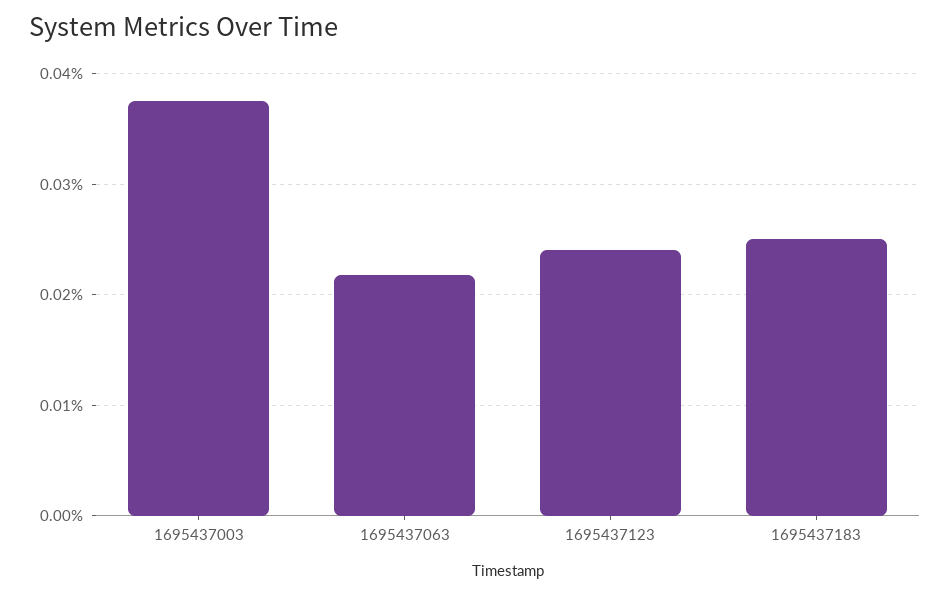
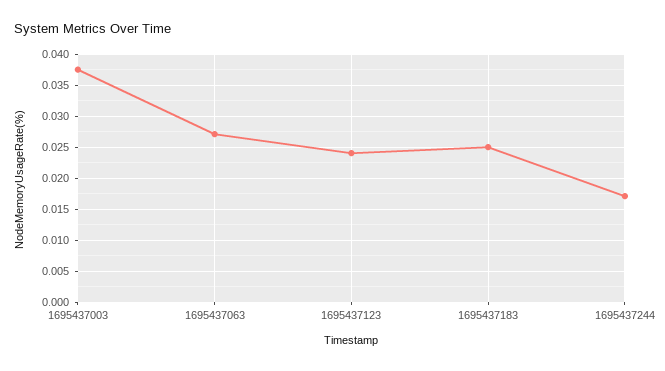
  {
    "1695437003": 0.038,
-   "1695437063": 0.022,
+   "1695437063": 0.027,
    "1695437123": 0.024,
-   "1695437183": 0.025
+   "1695437183": 0.025,
+   "1695437244": 0.017
  }

